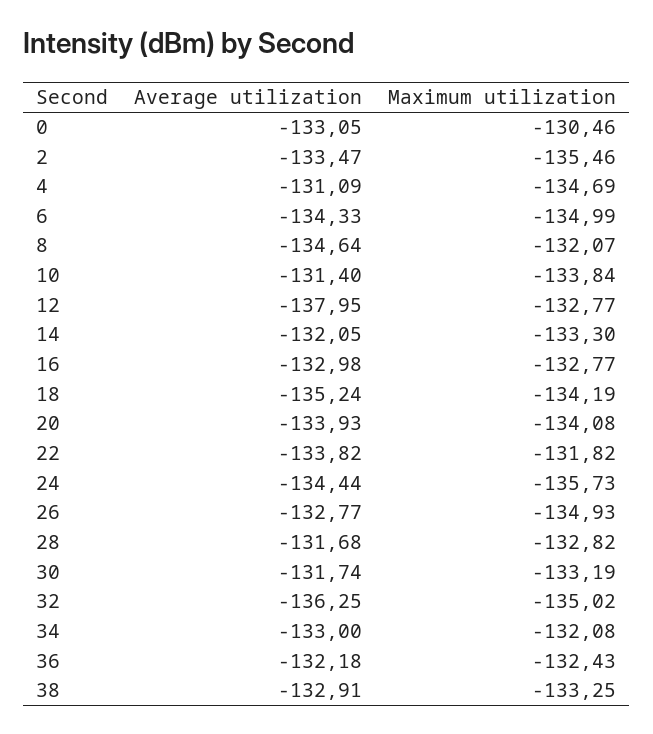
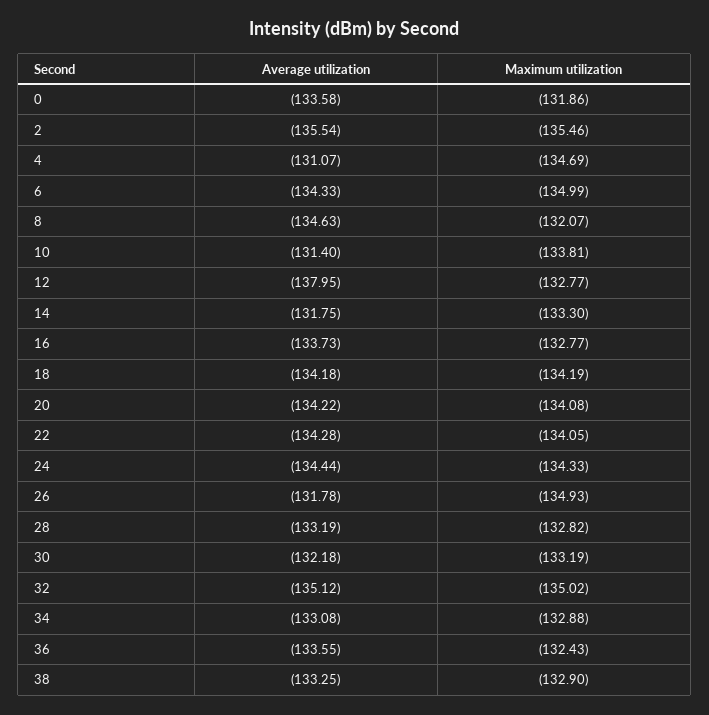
  {
    "Average utilization": {
-     "0": -133.05,
+     "0": -133.58,
-     "2": -133.47,
+     "2": -135.54,
-     "4": -131.09,
+     "4": -131.07,
      "6": -134.33,
-     "8": -134.64,
+     "8": -134.63,
      "10": -131.4,
      "12": -137.95,
-     "14": -132.05,
+     "14": -131.75,
-     "16": -132.98,
+     "16": -133.73,
-     "18": -135.24,
+     "18": -134.18,
-     "20": -133.93,
+     "20": -134.22,
-     "22": -133.82,
+     "22": -134.28,
      "24": -134.44,
-     "26": -132.77,
+     "26": -131.78,
-     "28": -131.68,
+     "28": -133.19,
-     "30": -131.74,
+     "30": -132.18,
-     "32": -136.25,
+     "32": -135.12,
-     "34": -133,
+     "34": -133.08,
-     "36": -132.18,
+     "36": -133.55,
-     "38": -132.91
+     "38": -133.25
    },
    "Maximum utilization": {
-     "0": -130.46,
+     "0": -131.86,
      "2": -135.46,
      "4": -134.69,
      "6": -134.99,
      "8": -132.07,
-     "10": -133.84,
+     "10": -133.81,
      "12": -132.77,
      "14": -133.3,
      "16": -132.77,
      "18": -134.19,
      "20": -134.08,
-     "22": -131.82,
+     "22": -134.05,
-     "24": -135.73,
+     "24": -134.33,
      "26": -134.93,
      "28": -132.82,
      "30": -133.19,
      "32": -135.02,
-     "34": -132.08,
+     "34": -132.88,
      "36": -132.43,
-     "38": -133.25
+     "38": -132.9
    }
  }

